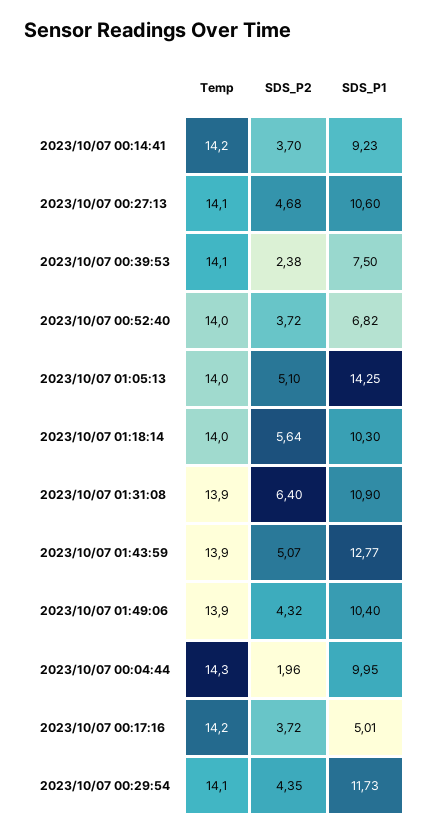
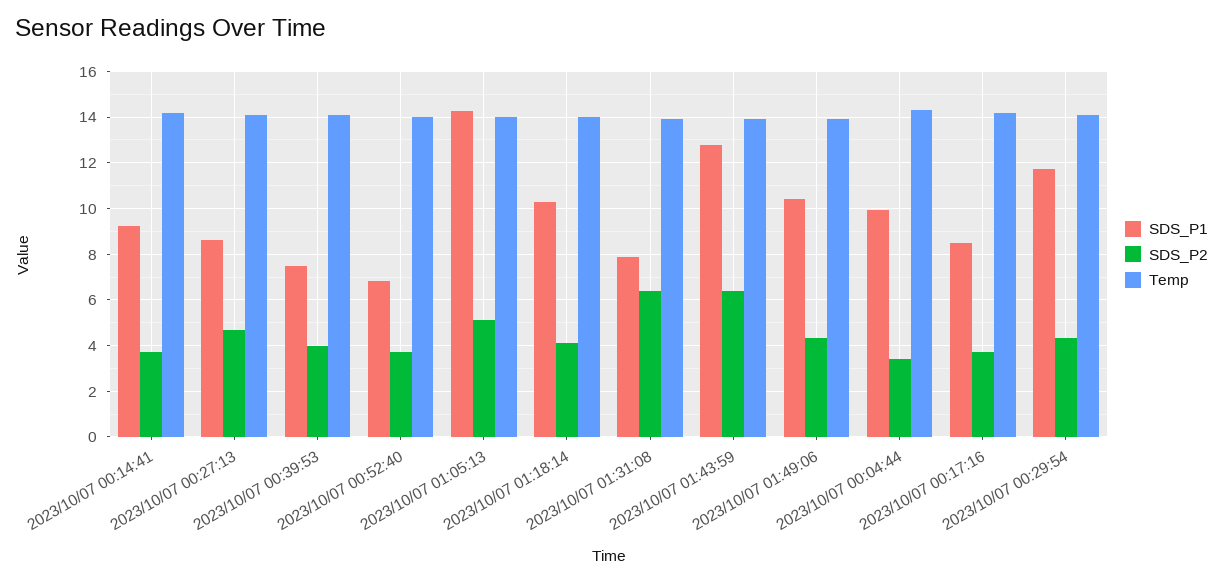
  {
    "Temp": {
      "2023/10/07 00:14:41": 14.2,
      "2023/10/07 00:27:13": 14.1,
      "2023/10/07 00:39:53": 14.1,
      "2023/10/07 00:52:40": 14,
      "2023/10/07 01:05:13": 14,
      "2023/10/07 01:18:14": 14,
      "2023/10/07 01:31:08": 13.9,
      "2023/10/07 01:43:59": 13.9,
      "2023/10/07 01:49:06": 13.9,
      "2023/10/07 00:04:44": 14.3,
      "2023/10/07 00:17:16": 14.2,
      "2023/10/07 00:29:54": 14.1
    },
    "SDS_P2": {
      "2023/10/07 00:14:41": 3.7,
      "2023/10/07 00:27:13": 4.68,
-     "2023/10/07 00:39:53": 2.38,
+     "2023/10/07 00:39:53": 4,
      "2023/10/07 00:52:40": 3.72,
      "2023/10/07 01:05:13": 5.1,
-     "2023/10/07 01:18:14": 5.64,
+     "2023/10/07 01:18:14": 4,
      "2023/10/07 01:31:08": 6.4,
-     "2023/10/07 01:43:59": 5.07,
+     "2023/10/07 01:43:59": 6.5,
      "2023/10/07 01:49:06": 4.32,
-     "2023/10/07 00:04:44": 1.96,
+     "2023/10/07 00:04:44": 3.5,
      "2023/10/07 00:17:16": 3.72,
      "2023/10/07 00:29:54": 4.35
    },
    "SDS_P1": {
      "2023/10/07 00:14:41": 9.23,
-     "2023/10/07 00:27:13": 10.6,
+     "2023/10/07 00:27:13": 8.5,
      "2023/10/07 00:39:53": 7.5,
      "2023/10/07 00:52:40": 6.82,
      "2023/10/07 01:05:13": 14.25,
      "2023/10/07 01:18:14": 10.3,
-     "2023/10/07 01:31:08": 10.9,
+     "2023/10/07 01:31:08": 8,
      "2023/10/07 01:43:59": 12.77,
      "2023/10/07 01:49:06": 10.4,
      "2023/10/07 00:04:44": 9.95,
-     "2023/10/07 00:17:16": 5.01,
+     "2023/10/07 00:17:16": 8.5,
      "2023/10/07 00:29:54": 11.73
    }
  }

